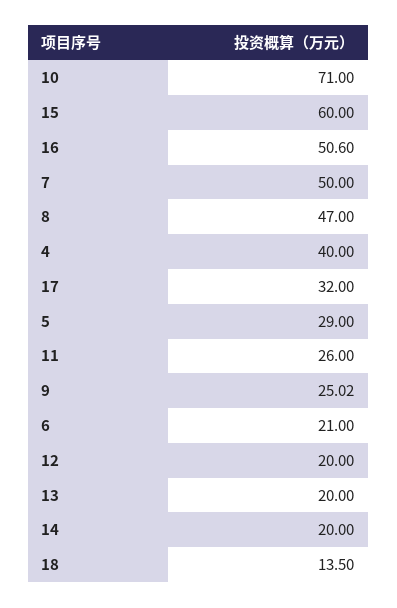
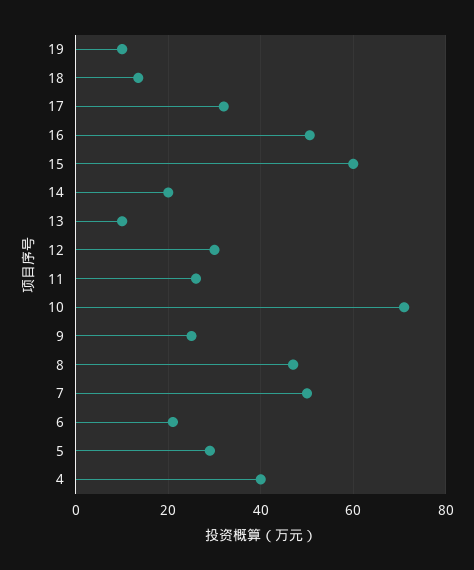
  {
    "10": 71,
    "15": 60,
    "16": 50.6,
    "7": 50,
    "8": 47,
    "4": 40,
    "17": 32,
    "5": 29,
    "11": 26,
    "9": 25.02,
    "6": 21,
-   "12": 20,
+   "12": 30,
-   "13": 20,
+   "13": 10,
    "14": 20,
-   "18": 13.5
+   "18": 13.5,
+   "19": 10
  }

